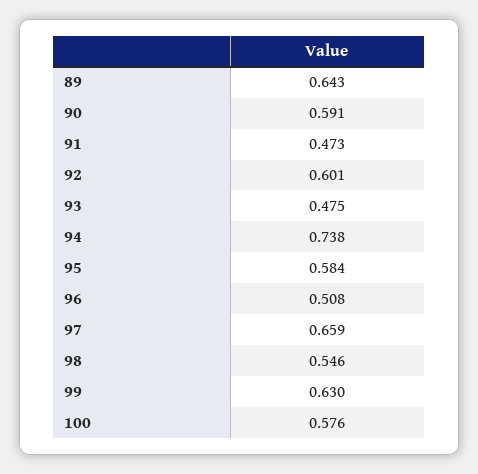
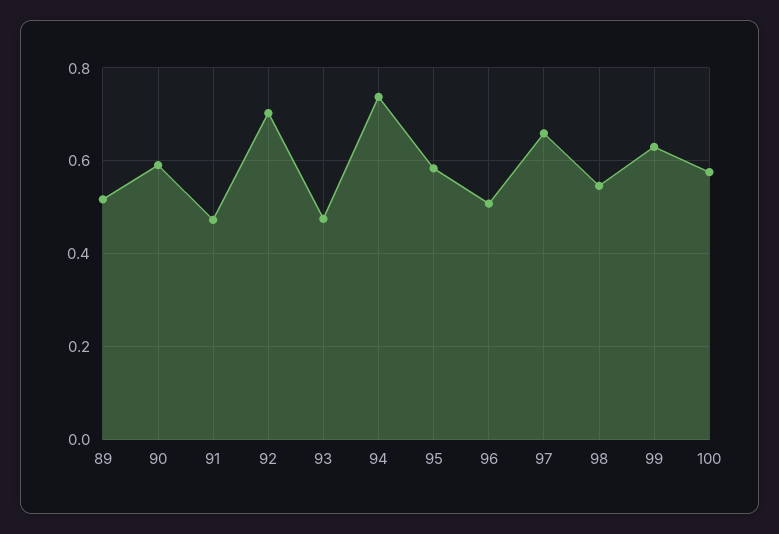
  {
-   "89": 0.643,
+   "89": 0.52,
    "90": 0.591,
    "91": 0.473,
-   "92": 0.601,
+   "92": 0.7,
    "93": 0.475,
    "94": 0.738,
    "95": 0.584,
    "96": 0.508,
    "97": 0.659,
    "98": 0.546,
    "99": 0.63,
    "100": 0.576
  }

